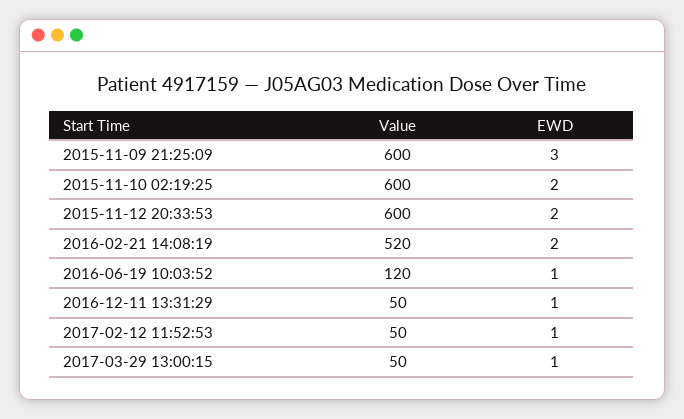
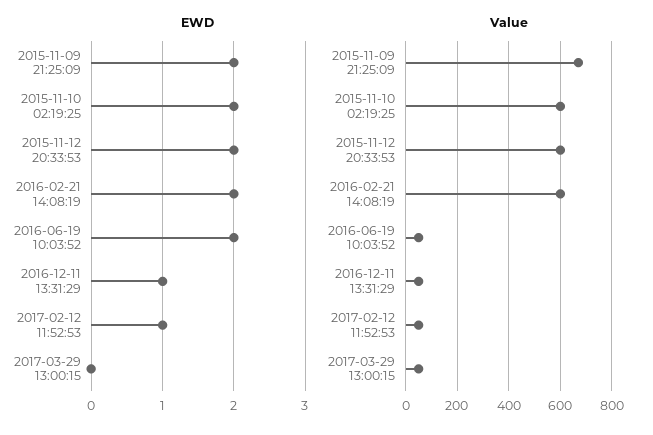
  {
    "Value": {
-     "2015-11-09 21:25:09": 600,
+     "2015-11-09 21:25:09": 675,
      "2015-11-10 02:19:25": 600,
      "2015-11-12 20:33:53": 600,
-     "2016-02-21 14:08:19": 520,
+     "2016-02-21 14:08:19": 600,
-     "2016-06-19 10:03:52": 120,
+     "2016-06-19 10:03:52": 50,
      "2016-12-11 13:31:29": 50,
      "2017-02-12 11:52:53": 50,
      "2017-03-29 13:00:15": 50
    },
    "EWD": {
-     "2015-11-09 21:25:09": 3,
+     "2015-11-09 21:25:09": 2,
      "2015-11-10 02:19:25": 2,
      "2015-11-12 20:33:53": 2,
      "2016-02-21 14:08:19": 2,
-     "2016-06-19 10:03:52": 1,
+     "2016-06-19 10:03:52": 2,
      "2016-12-11 13:31:29": 1,
      "2017-02-12 11:52:53": 1,
-     "2017-03-29 13:00:15": 1
+     "2017-03-29 13:00:15": 0
    }
  }

